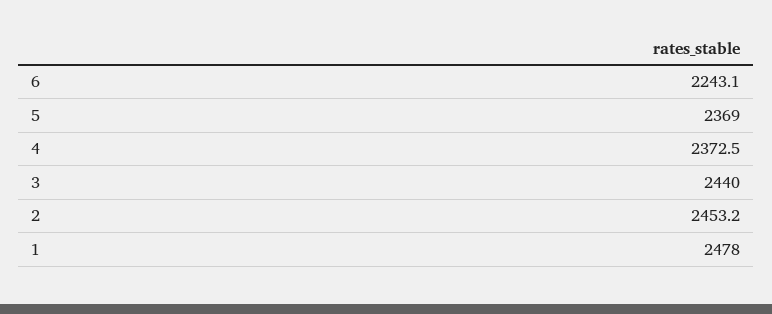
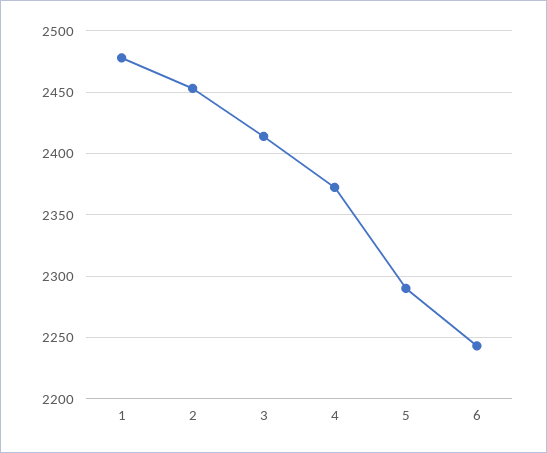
  {
    "6": 2243.1,
-   "5": 2369,
+   "5": 2290,
    "4": 2372.5,
-   "3": 2440,
+   "3": 2415,
    "2": 2453.2,
    "1": 2478
  }

